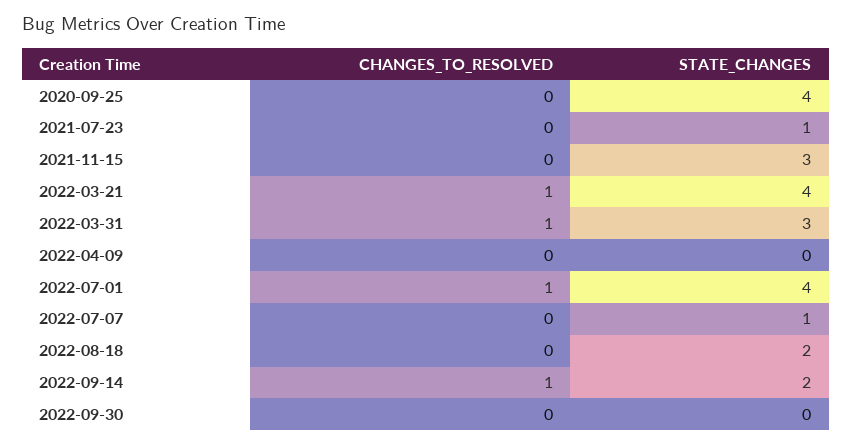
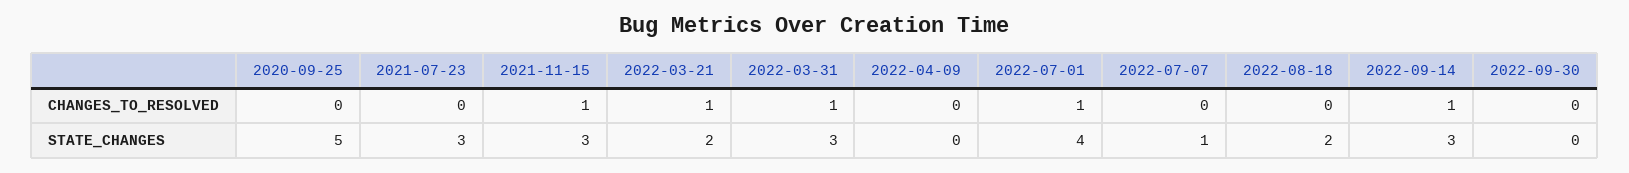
  {
    "CHANGES_TO_RESOLVED": {
      "2020-09-25": 0,
      "2021-07-23": 0,
-     "2021-11-15": 0,
+     "2021-11-15": 1,
      "2022-03-21": 1,
      "2022-03-31": 1,
      "2022-04-09": 0,
      "2022-07-01": 1,
      "2022-07-07": 0,
      "2022-08-18": 0,
      "2022-09-14": 1,
      "2022-09-30": 0
    },
    "STATE_CHANGES": {
-     "2020-09-25": 4,
+     "2020-09-25": 5,
-     "2021-07-23": 1,
+     "2021-07-23": 3,
      "2021-11-15": 3,
-     "2022-03-21": 4,
+     "2022-03-21": 2,
      "2022-03-31": 3,
      "2022-04-09": 0,
      "2022-07-01": 4,
      "2022-07-07": 1,
      "2022-08-18": 2,
-     "2022-09-14": 2,
+     "2022-09-14": 3,
      "2022-09-30": 0
    }
  }

